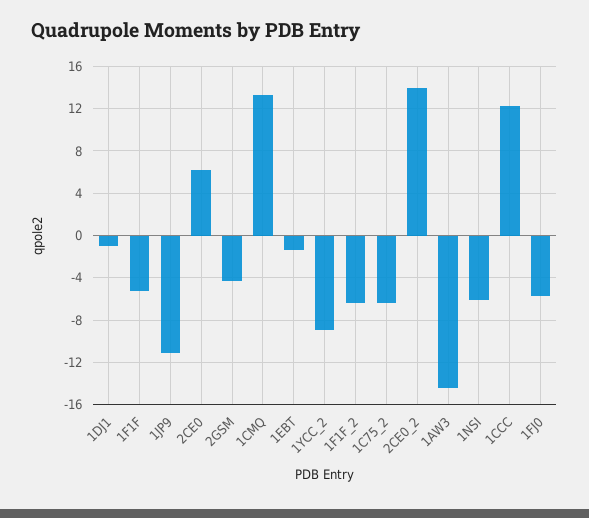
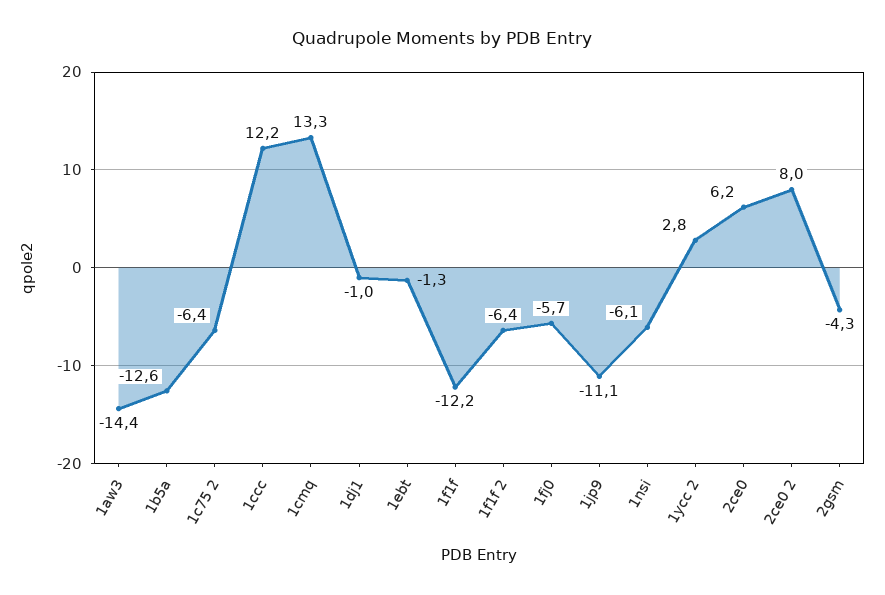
  {
    "1DJ1": -1,
-   "1F1F": -5,
+   "1F1F": -12.2,
    "1JP9": -11.1,
    "2CE0": 6.2,
    "2GSM": -4.3,
    "1CMQ": 13.3,
    "1EBT": -1.3,
-   "1YCC_2": -9,
+   "1YCC_2": 2.8,
    "1F1F_2": -6.4,
    "1C75_2": -6.4,
-   "2CE0_2": 14,
+   "2CE0_2": 8,
    "1AW3": -14.4,
    "1NSI": -6.1,
    "1CCC": 12.2,
-   "1FJ0": -5.7
+   "1FJ0": -5.7,
+   "1b5a": -12.6
  }

